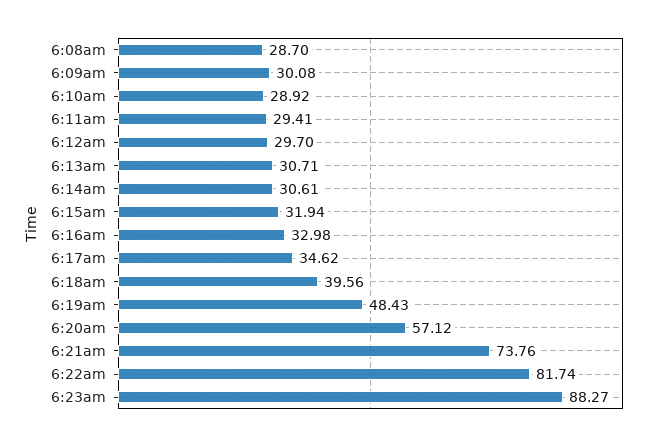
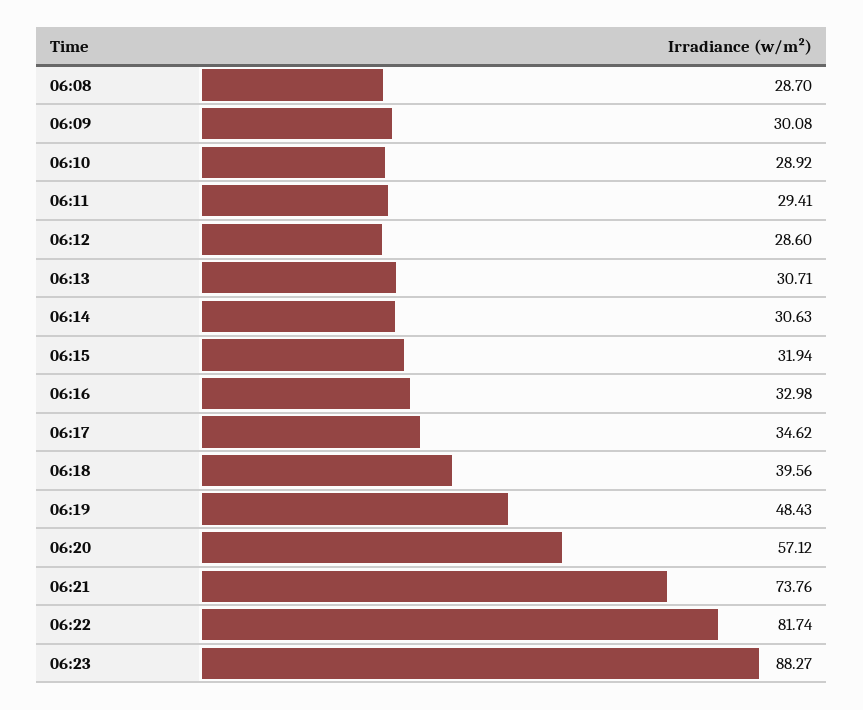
  {
    "6:08am": 28.7,
    "6:09am": 30.08,
    "6:10am": 28.92,
    "6:11am": 29.41,
-   "6:12am": 29.7,
+   "6:12am": 28.6,
    "6:13am": 30.71,
-   "6:14am": 30.61,
+   "6:14am": 30.63,
    "6:15am": 31.94,
    "6:16am": 32.98,
    "6:17am": 34.62,
    "6:18am": 39.56,
    "6:19am": 48.43,
    "6:20am": 57.12,
    "6:21am": 73.76,
    "6:22am": 81.74,
    "6:23am": 88.27
  }

